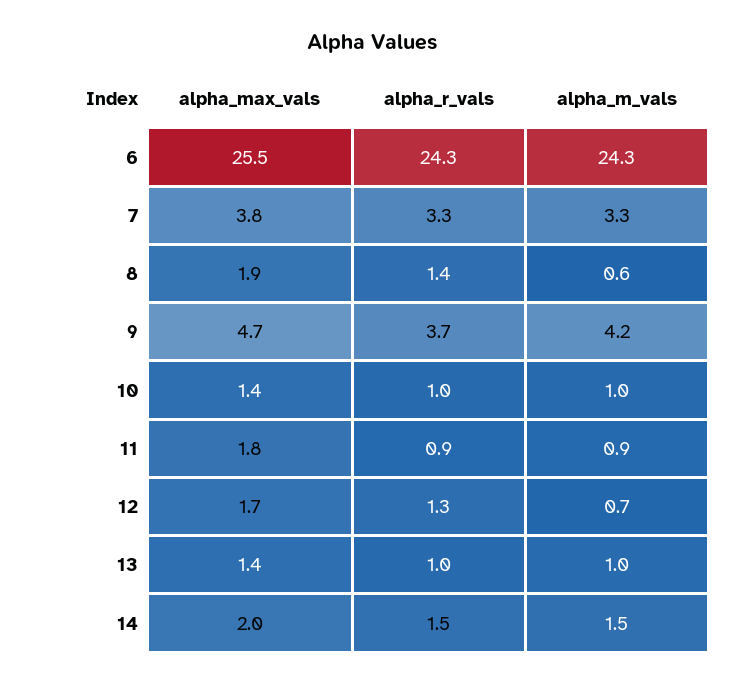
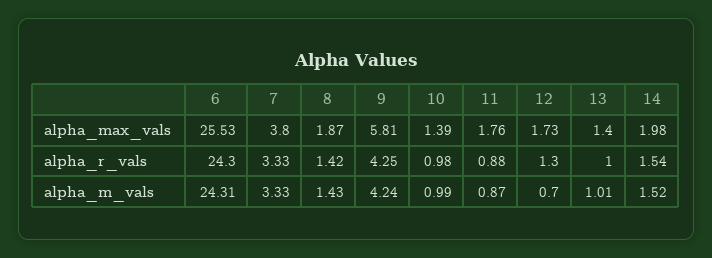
  {
    "alpha_max_vals": {
      "6": 25.53,
      "7": 3.8,
      "8": 1.87,
-     "9": 4.7,
+     "9": 5.81,
      "10": 1.39,
      "11": 1.76,
      "12": 1.73,
      "13": 1.4,
      "14": 1.98
    },
    "alpha_r_vals": {
      "6": 24.3,
      "7": 3.33,
      "8": 1.42,
-     "9": 3.7,
+     "9": 4.25,
      "10": 0.98,
      "11": 0.88,
      "12": 1.3,
      "13": 1,
      "14": 1.54
    },
    "alpha_m_vals": {
      "6": 24.31,
      "7": 3.33,
-     "8": 0.6,
+     "8": 1.43,
      "9": 4.24,
      "10": 0.99,
      "11": 0.87,
      "12": 0.7,
      "13": 1.01,
      "14": 1.52
    }
  }

